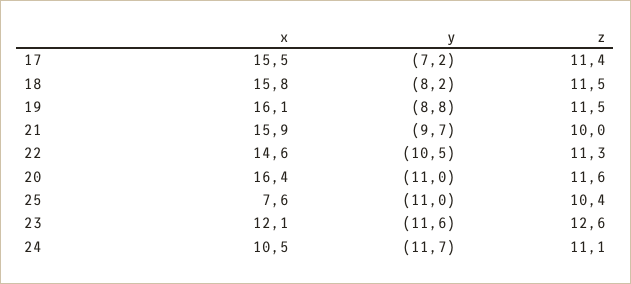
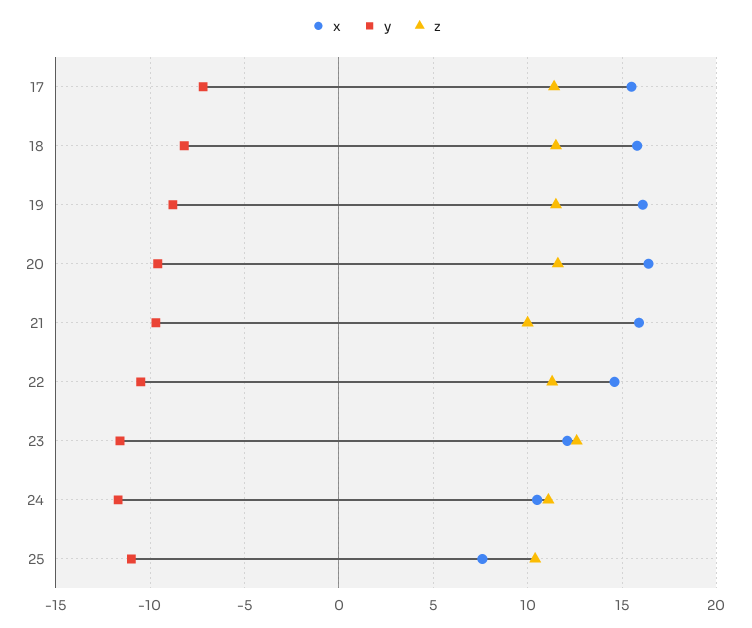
  {
    "x": {
      "17": 15.5,
      "18": 15.8,
      "19": 16.1,
      "21": 15.9,
      "22": 14.6,
      "20": 16.4,
      "25": 7.6,
      "23": 12.1,
      "24": 10.5
    },
    "y": {
      "17": -7.2,
      "18": -8.2,
      "19": -8.8,
      "21": -9.7,
      "22": -10.5,
-     "20": -11,
+     "20": -9.5,
      "25": -11,
      "23": -11.6,
      "24": -11.7
    },
    "z": {
      "17": 11.4,
      "18": 11.5,
      "19": 11.5,
      "21": 10,
      "22": 11.3,
      "20": 11.6,
      "25": 10.4,
      "23": 12.6,
      "24": 11.1
    }
  }

